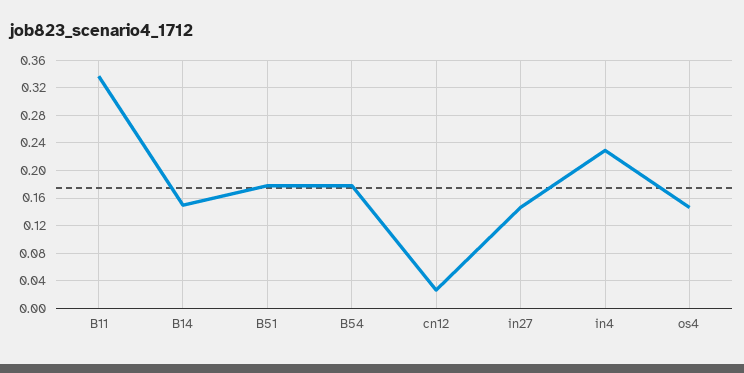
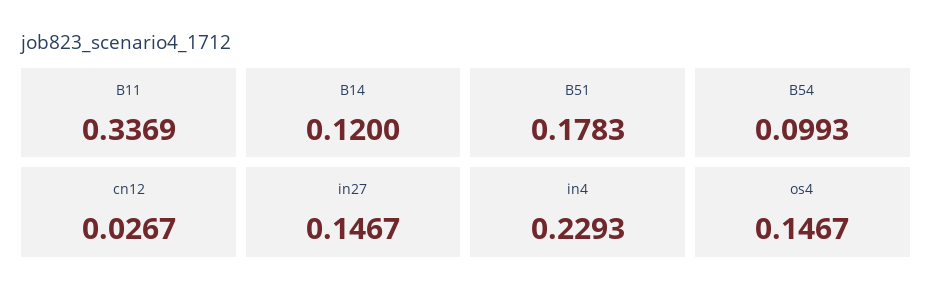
  {
    "B11": 0.3369,
-   "B14": 0.15,
+   "B14": 0.12,
    "B51": 0.1783,
-   "B54": 0.18,
+   "B54": 0.0993,
    "cn12": 0.0267,
    "in27": 0.1467,
    "in4": 0.2293,
    "os4": 0.1467
  }

